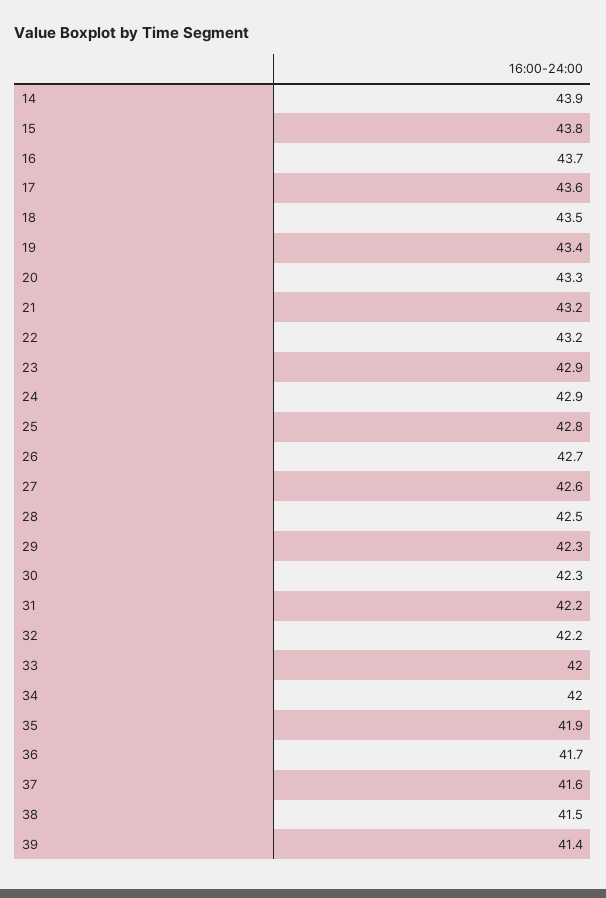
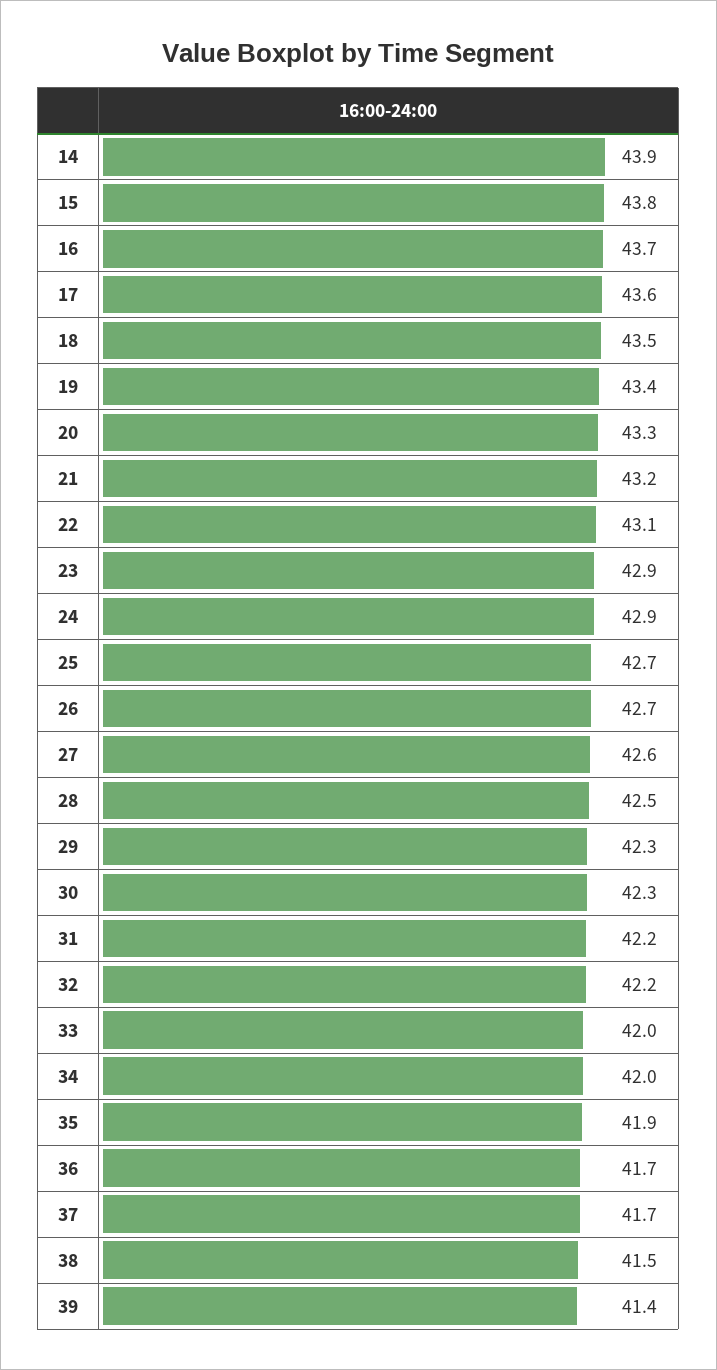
  {
    "14": 43.9,
    "15": 43.8,
    "16": 43.7,
    "17": 43.6,
    "18": 43.5,
    "19": 43.4,
    "20": 43.3,
    "21": 43.2,
-   "22": 43.2,
+   "22": 43.1,
    "23": 42.9,
    "24": 42.9,
-   "25": 42.8,
+   "25": 42.7,
    "26": 42.7,
    "27": 42.6,
    "28": 42.5,
    "29": 42.3,
    "30": 42.3,
    "31": 42.2,
    "32": 42.2,
    "33": 42,
    "34": 42,
    "35": 41.9,
    "36": 41.7,
-   "37": 41.6,
+   "37": 41.7,
    "38": 41.5,
    "39": 41.4
  }

